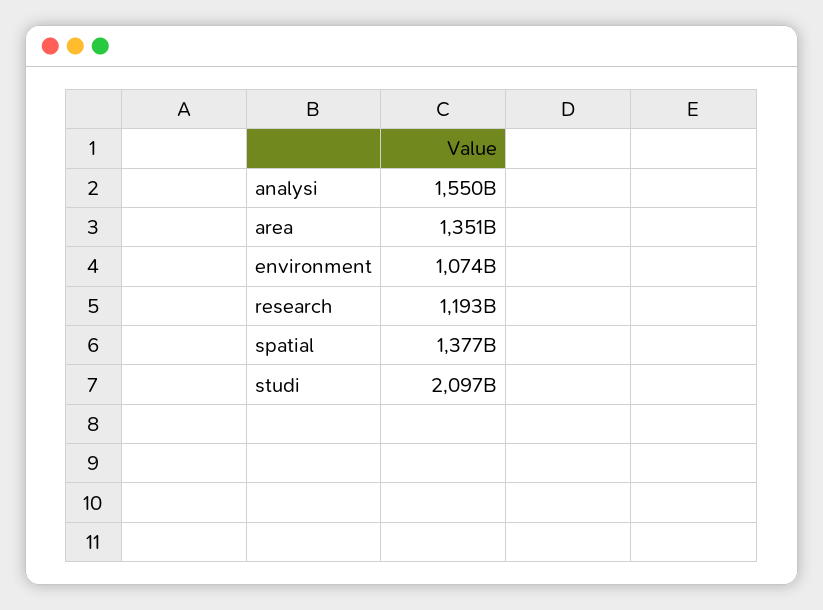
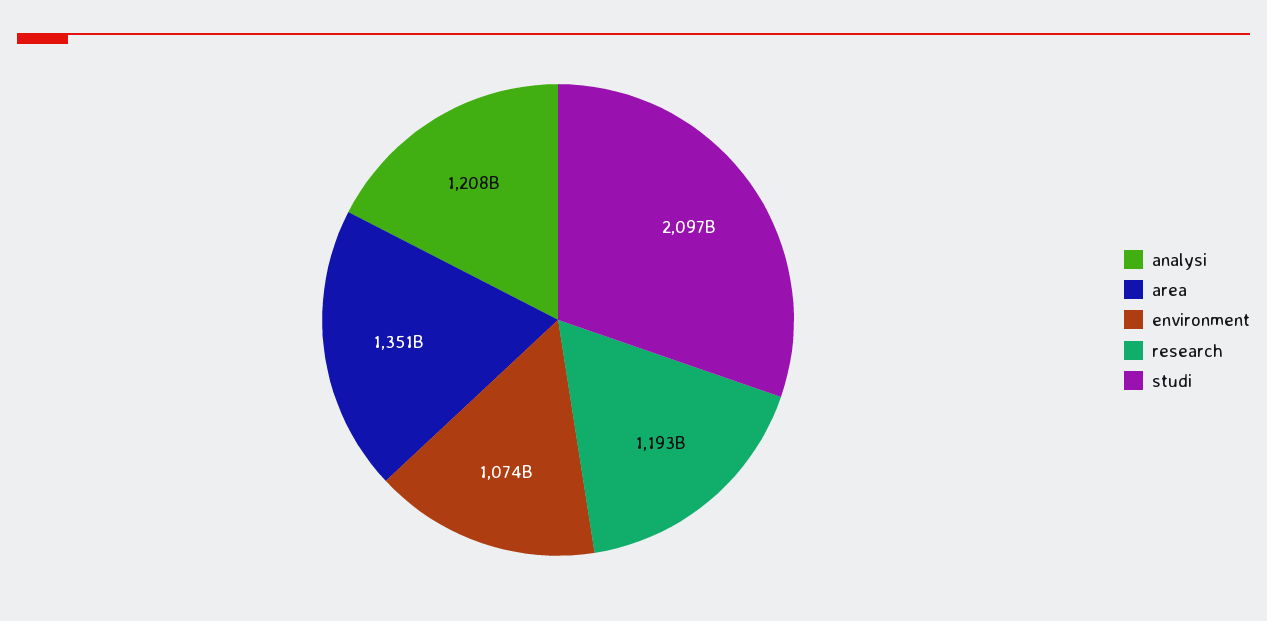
  {
-   "analysi": 1550000000000,
+   "analysi": 1208000000000,
    "area": 1351000000000,
    "environment": 1074000000000,
    "research": 1193000000000,
-   "spatial": 1377000000000,
    "studi": 2097000000000
  }

